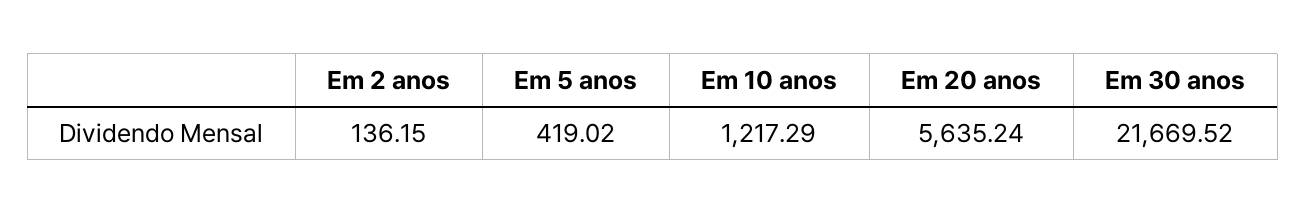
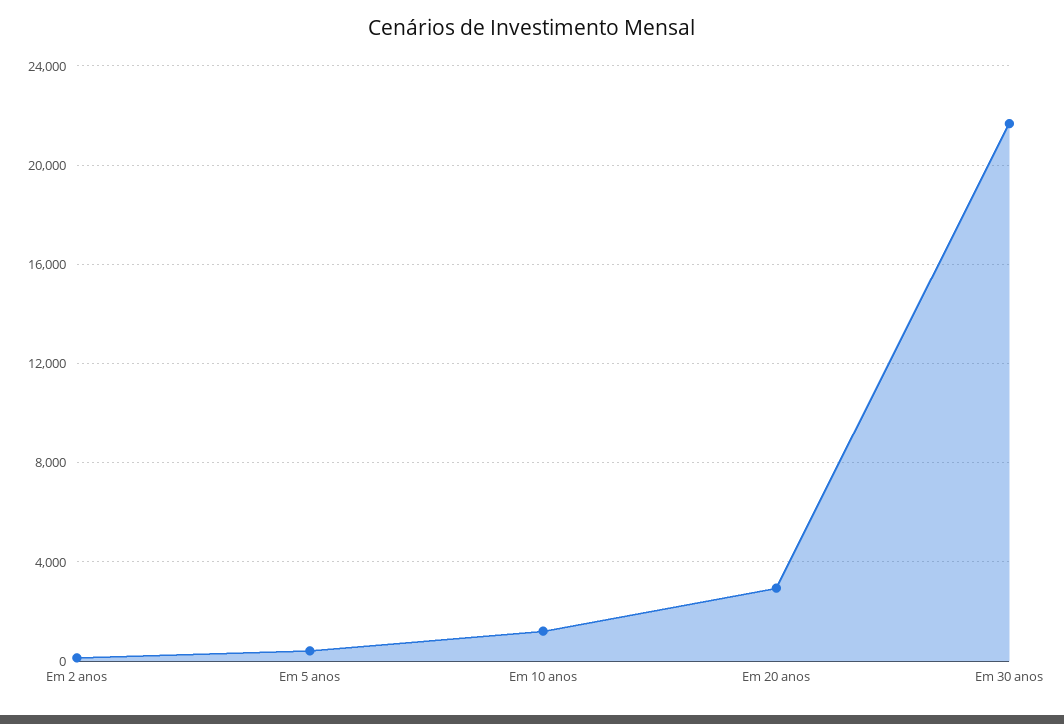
  {
    "Em 2 anos": 136.15,
    "Em 5 anos": 419.02,
    "Em 10 anos": 1217.29,
-   "Em 20 anos": 5635.24,
+   "Em 20 anos": 3000,
    "Em 30 anos": 21669.52
  }

